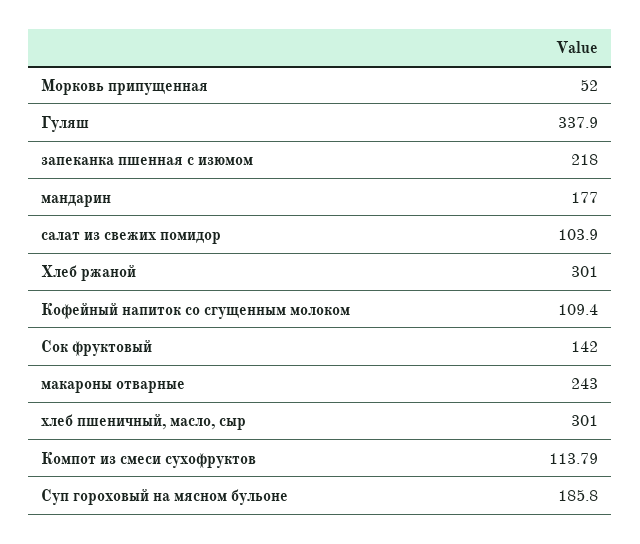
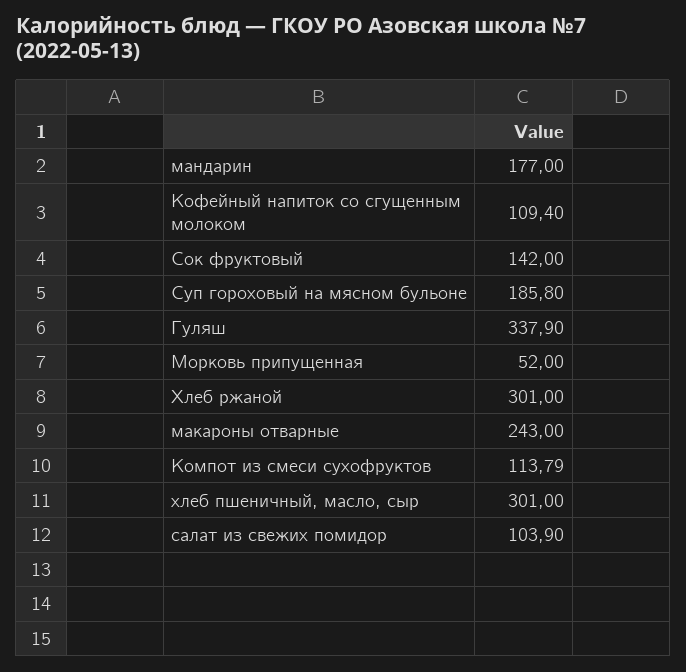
  {
    "Морковь припущенная": 52,
    "Гуляш": 337.9,
-   "запеканка пшенная с изюмом": 218,
    "мандарин": 177,
    "салат из свежих помидор": 103.9,
    "Хлеб ржаной": 301,
    "Кофейный напиток со сгущенным молоком": 109.4,
    "Сок фруктовый": 142,
    "макароны отварные": 243,
    "хлеб пшеничный, масло, сыр": 301,
    "Компот из смеси сухофруктов": 113.79,
    "Суп гороховый на мясном бульоне": 185.8
  }

